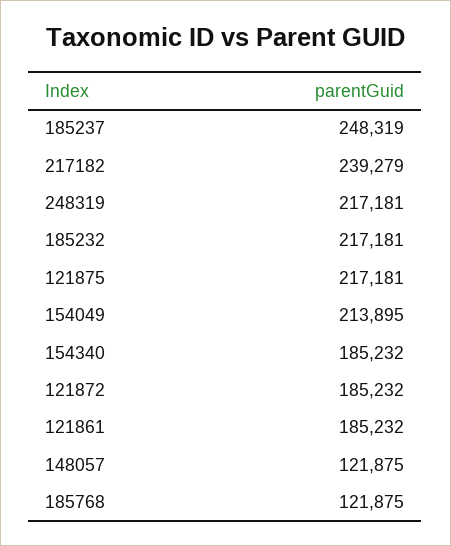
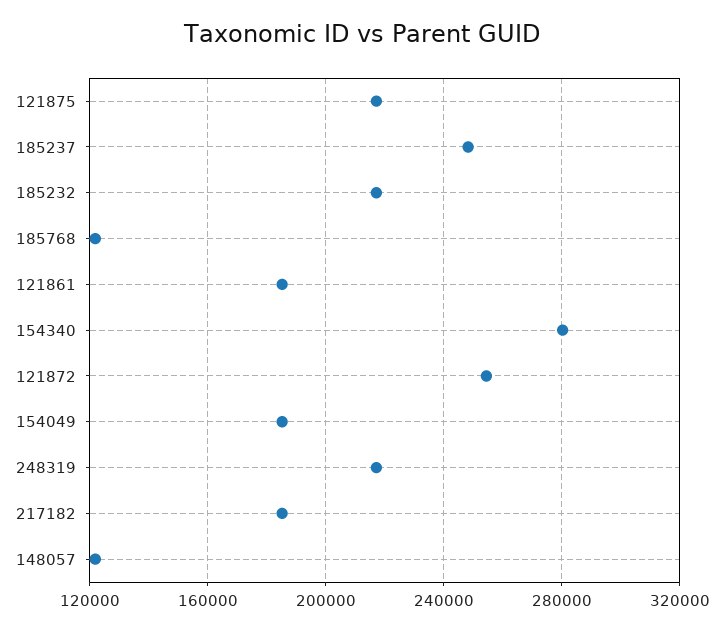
  {
    "185237": 248319,
-   "217182": 239279,
+   "217182": 185000,
    "248319": 217181,
    "185232": 217181,
    "121875": 217181,
-   "154049": 213895,
+   "154049": 185000,
-   "154340": 185232,
+   "154340": 280000,
-   "121872": 185232,
+   "121872": 255000,
    "121861": 185232,
    "148057": 121875,
    "185768": 121875
  }

